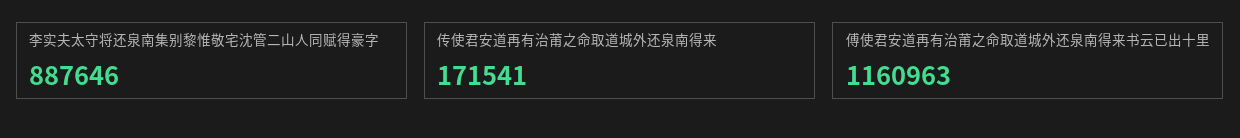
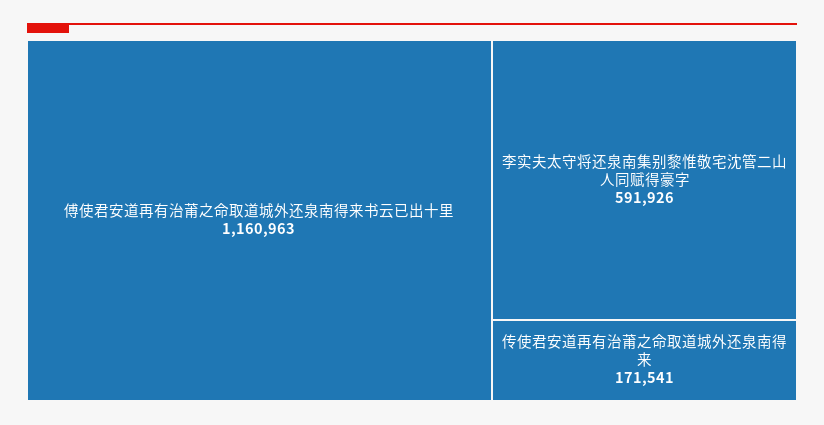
  {
-   "李实夫太守将还泉南集别黎惟敬宅沈管二山人同赋得豪字": 887646,
+   "李实夫太守将还泉南集别黎惟敬宅沈管二山人同赋得豪字": 591926,
    "传使君安道再有治莆之命取道城外还泉南得来": 171541,
    "傅使君安道再有治莆之命取道城外还泉南得来书云已出十里": 1160963
  }

